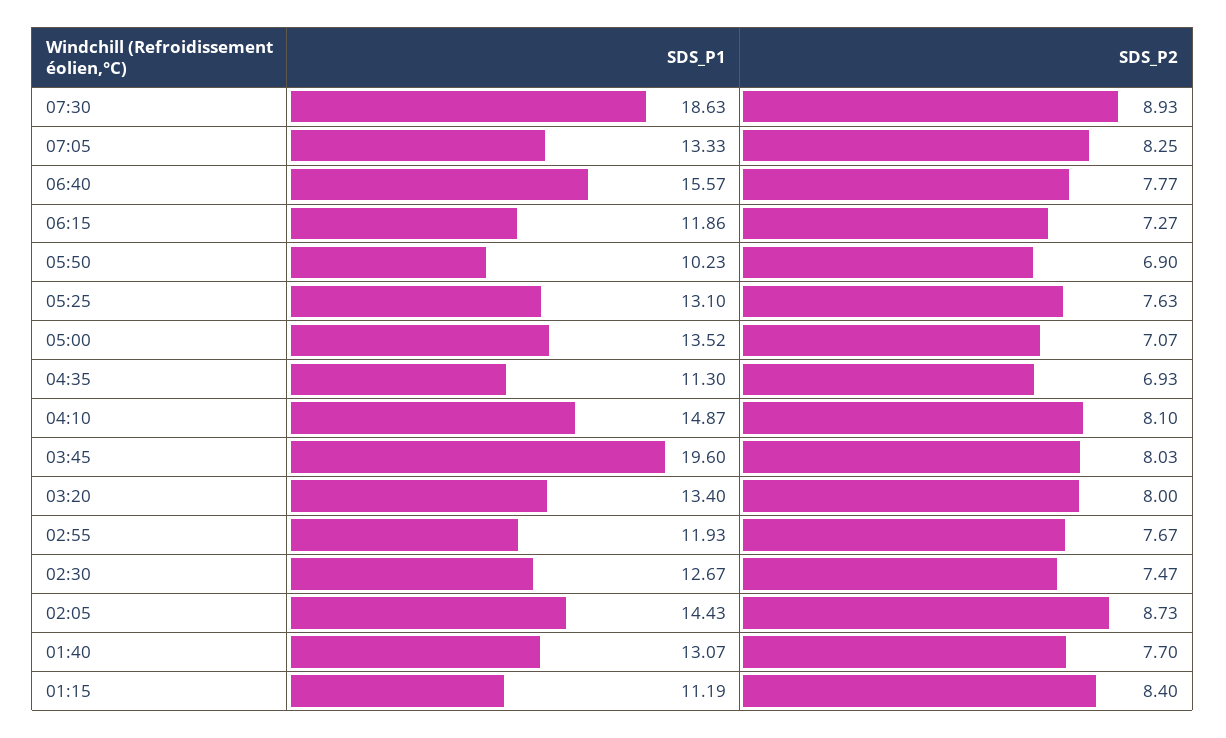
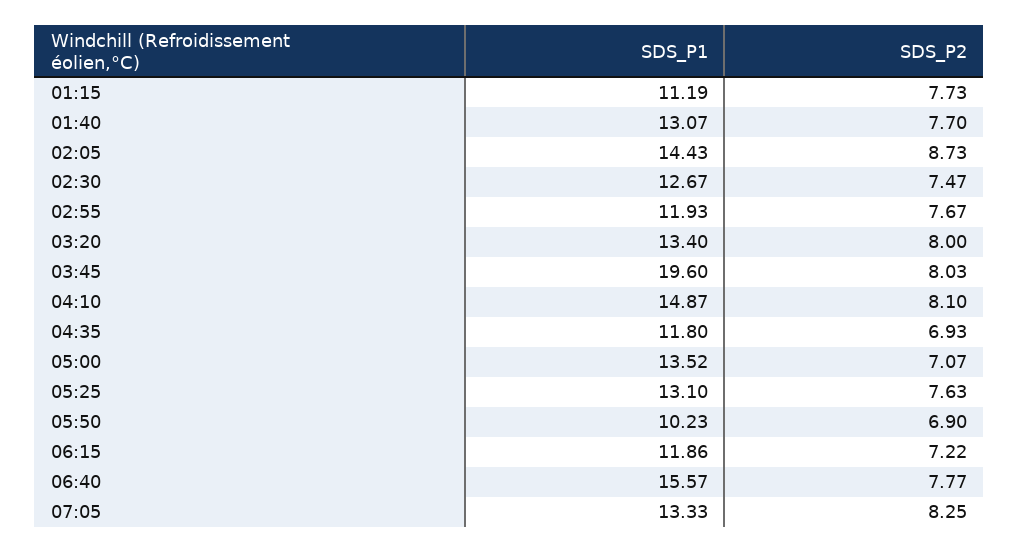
  {
    "SDS_P1": {
-     "07:30": 18.63,
      "07:05": 13.33,
      "06:40": 15.57,
      "06:15": 11.86,
      "05:50": 10.23,
      "05:25": 13.1,
      "05:00": 13.52,
-     "04:35": 11.3,
+     "04:35": 11.8,
      "04:10": 14.87,
      "03:45": 19.6,
      "03:20": 13.4,
      "02:55": 11.93,
      "02:30": 12.67,
      "02:05": 14.43,
      "01:40": 13.07,
      "01:15": 11.19
    },
    "SDS_P2": {
-     "07:30": 8.93,
      "07:05": 8.25,
      "06:40": 7.77,
-     "06:15": 7.27,
+     "06:15": 7.22,
      "05:50": 6.9,
      "05:25": 7.63,
      "05:00": 7.07,
      "04:35": 6.93,
      "04:10": 8.1,
      "03:45": 8.03,
      "03:20": 8,
      "02:55": 7.67,
      "02:30": 7.47,
      "02:05": 8.73,
      "01:40": 7.7,
-     "01:15": 8.4
+     "01:15": 7.73
    }
  }

